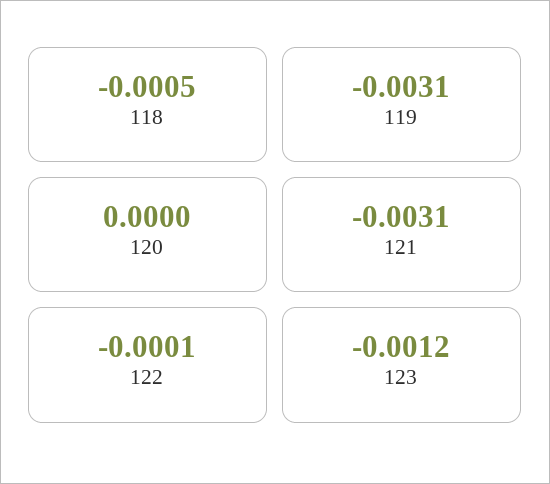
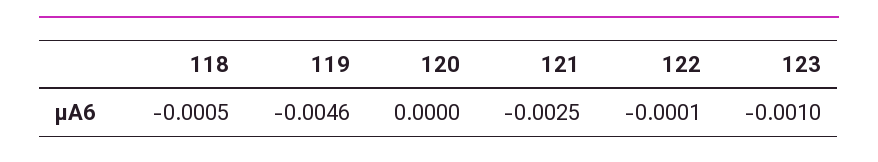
  {
    "118": -0.0005,
-   "119": -0.0031,
+   "119": -0.0046,
    "120": 0,
-   "121": -0.0031,
+   "121": -0.0025,
    "122": -0.0001,
-   "123": -0.0012
+   "123": -0.001
  }

